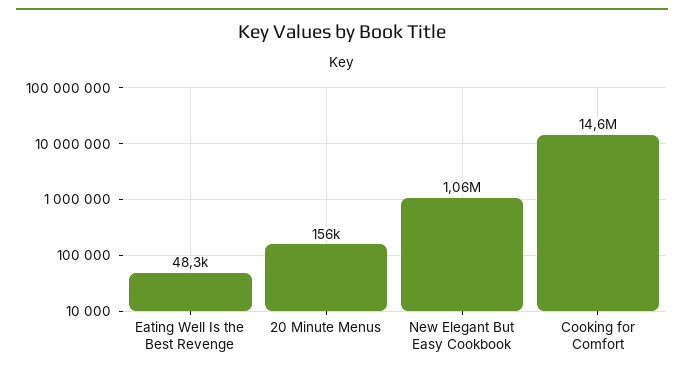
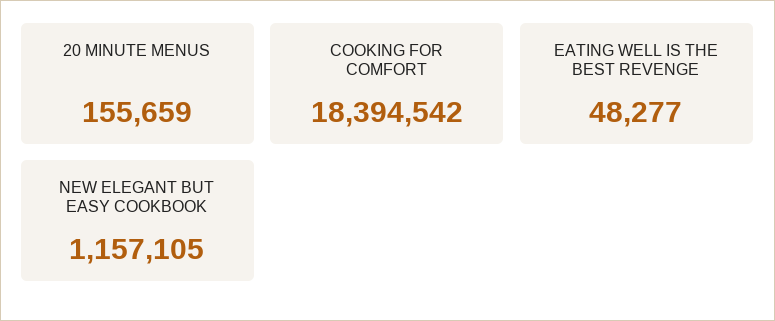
  {
    "Eating Well Is the Best Revenge": 48277,
    "20 Minute Menus": 155659,
-   "New Elegant But Easy Cookbook": 1060000,
+   "New Elegant But Easy Cookbook": 1157105,
-   "Cooking for Comfort": 14600000
+   "Cooking for Comfort": 18394542
  }

